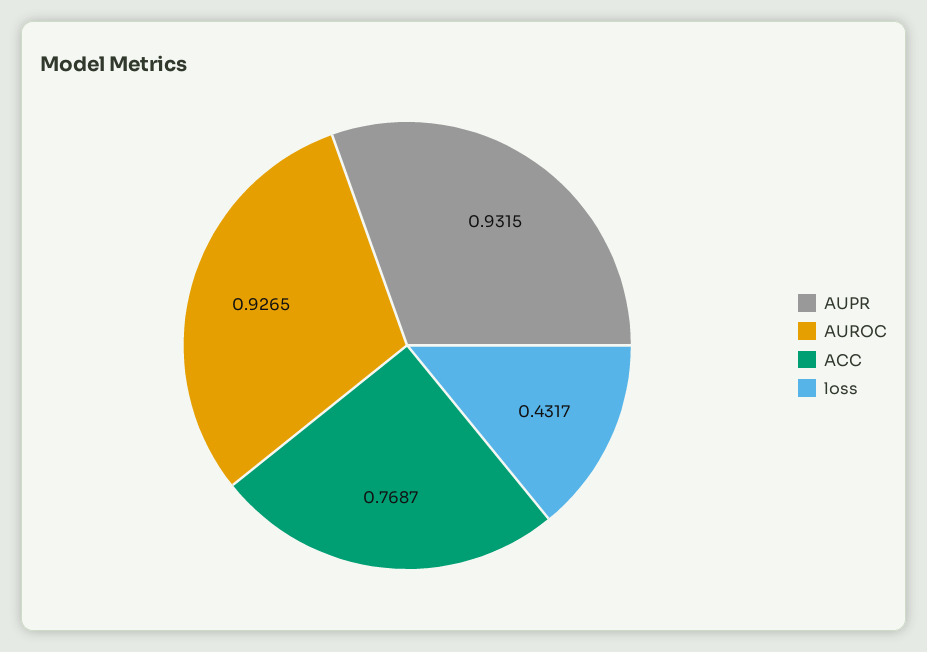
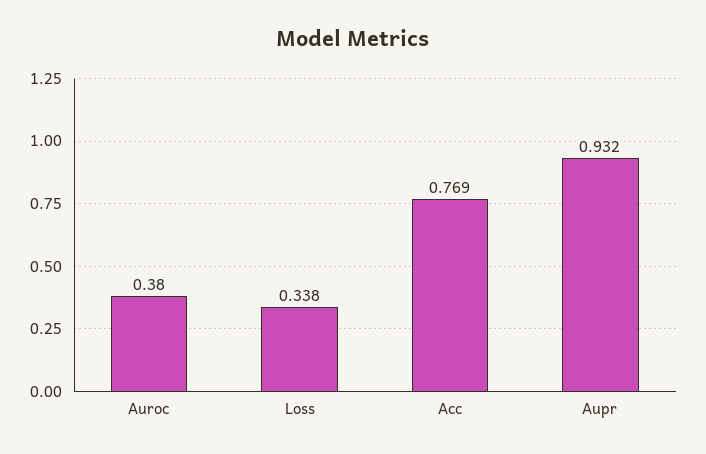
  {
    "AUPR": 0.9315,
-   "AUROC": 0.9265,
+   "AUROC": 0.38,
    "ACC": 0.7687,
-   "loss": 0.4317
+   "loss": 0.338
  }

